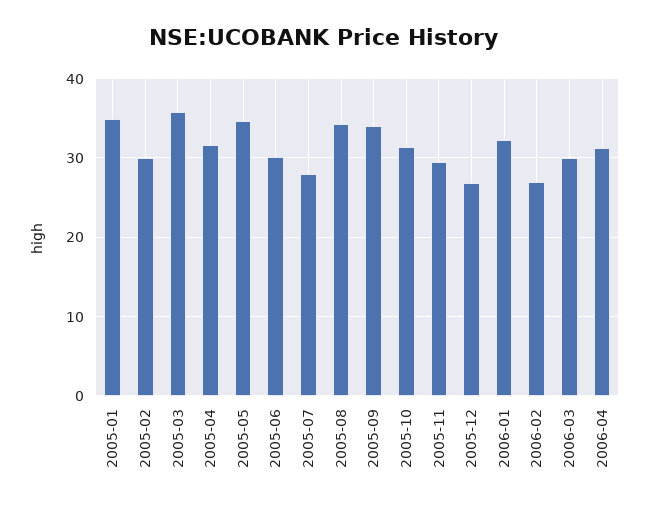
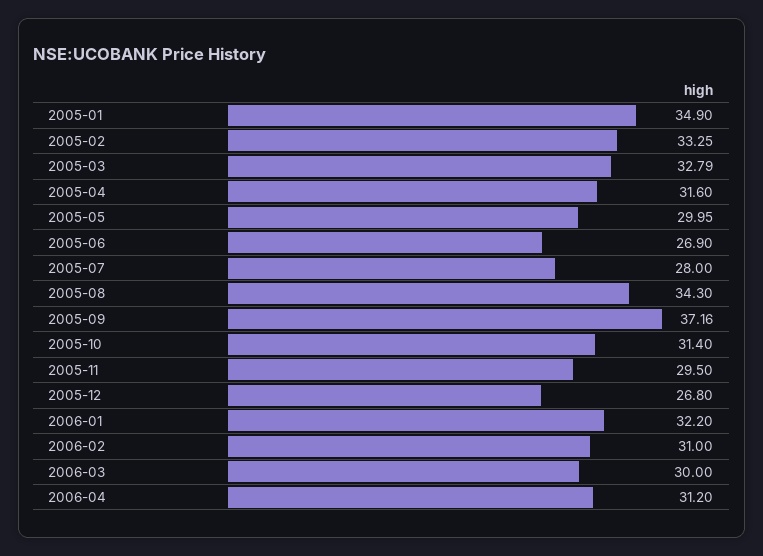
  {
    "2005-01": 34.9,
-   "2005-02": 30,
+   "2005-02": 33.25,
-   "2005-03": 36,
+   "2005-03": 32.79,
    "2005-04": 31.6,
-   "2005-05": 35,
+   "2005-05": 29.95,
-   "2005-06": 30,
+   "2005-06": 26.9,
    "2005-07": 28,
    "2005-08": 34.3,
-   "2005-09": 34,
+   "2005-09": 37.16,
    "2005-10": 31.4,
    "2005-11": 29.5,
    "2005-12": 26.8,
    "2006-01": 32.2,
-   "2006-02": 27,
+   "2006-02": 31,
    "2006-03": 30,
    "2006-04": 31.2
  }

